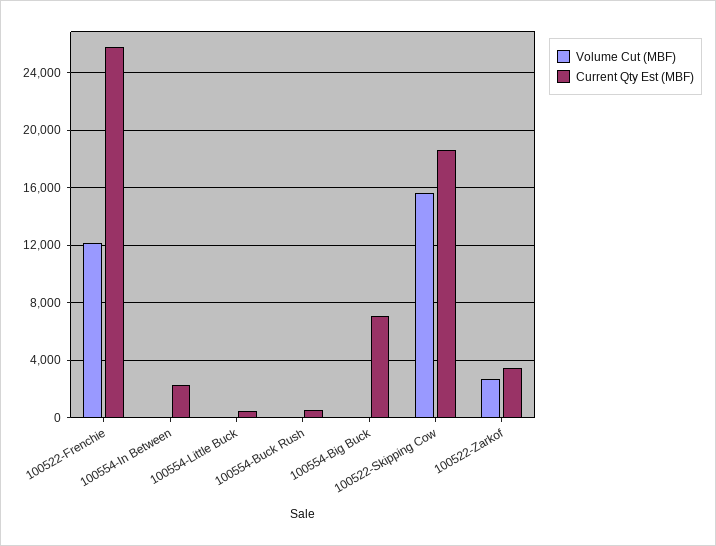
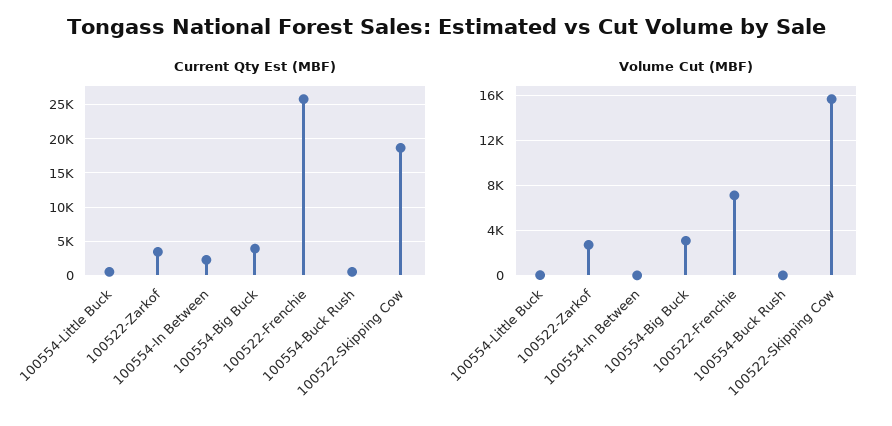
  {
    "Volume Cut (MBF)": {
-     "100522-Frenchie": 12000,
+     "100522-Frenchie": 7000,
      "100554-In Between": 0,
      "100554-Little Buck": 0,
      "100554-Buck Rush": 0,
-     "100554-Big Buck": 0,
+     "100554-Big Buck": 3000,
      "100522-Skipping Cow": 15500,
      "100522-Zarkof": 2500
    },
    "Current Qty Est (MBF)": {
      "100522-Frenchie": 26000,
      "100554-In Between": 2500,
      "100554-Little Buck": 500,
      "100554-Buck Rush": 500,
-     "100554-Big Buck": 7000,
+     "100554-Big Buck": 4000,
      "100522-Skipping Cow": 18500,
      "100522-Zarkof": 3500
    }
  }

